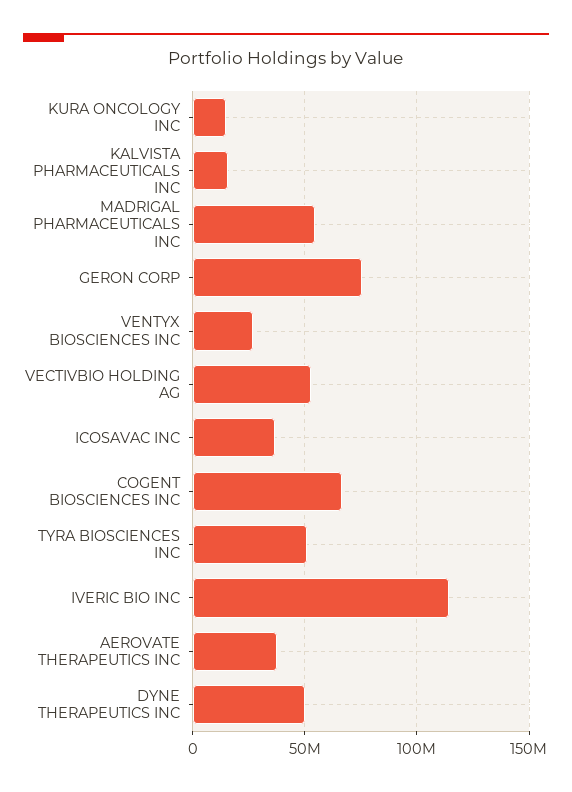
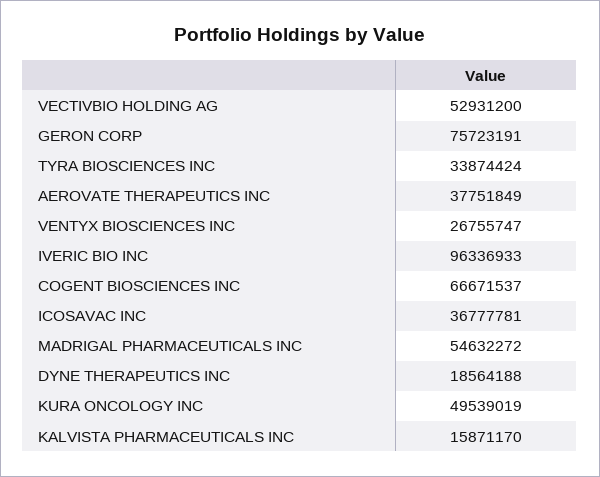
  {
-   "KURA ONCOLOGY INC": 15000000,
+   "KURA ONCOLOGY INC": 49539019,
    "KALVISTA PHARMACEUTICALS INC": 15871170,
    "MADRIGAL PHARMACEUTICALS INC": 54632272,
    "GERON CORP": 75723191,
    "VENTYX BIOSCIENCES INC": 26755747,
    "VECTIVBIO HOLDING AG": 52931200,
    "ICOSAVAC INC": 36777781,
    "COGENT BIOSCIENCES INC": 66671537,
-   "TYRA BIOSCIENCES INC": 50000000,
+   "TYRA BIOSCIENCES INC": 33874424,
-   "IVERIC BIO INC": 115000000,
+   "IVERIC BIO INC": 96336933,
    "AEROVATE THERAPEUTICS INC": 37751849,
-   "DYNE THERAPEUTICS INC": 50000000
+   "DYNE THERAPEUTICS INC": 18564188
  }

